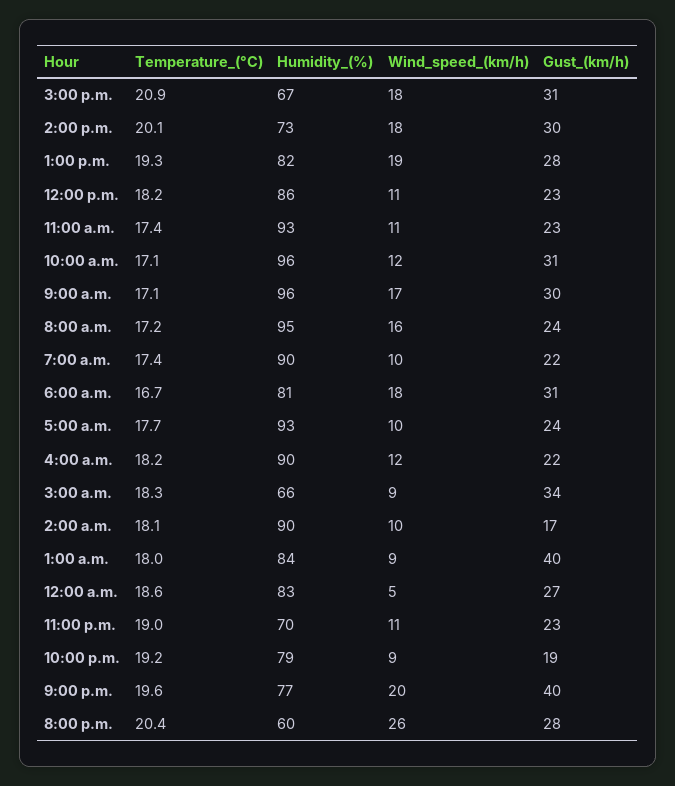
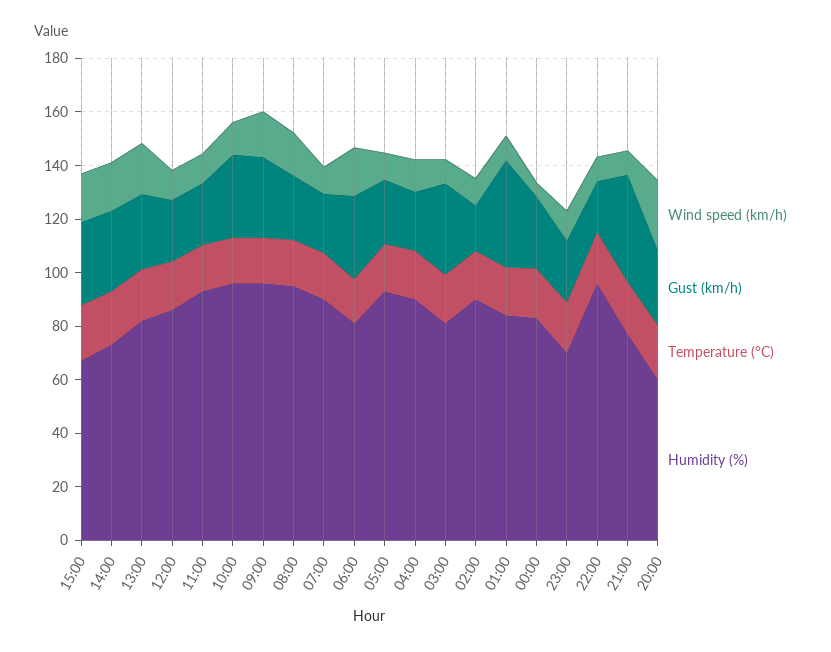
  {
    "Temperature_(°C)": {
      "3:00 p.m.": 20.9,
      "2:00 p.m.": 20.1,
      "1:00 p.m.": 19.3,
      "12:00 p.m.": 18.2,
      "11:00 a.m.": 17.4,
      "10:00 a.m.": 17.1,
      "9:00 a.m.": 17.1,
      "8:00 a.m.": 17.2,
      "7:00 a.m.": 17.4,
      "6:00 a.m.": 16.7,
      "5:00 a.m.": 17.7,
      "4:00 a.m.": 18.2,
      "3:00 a.m.": 18.3,
      "2:00 a.m.": 18.1,
      "1:00 a.m.": 18,
      "12:00 a.m.": 18.6,
      "11:00 p.m.": 19,
      "10:00 p.m.": 19.2,
      "9:00 p.m.": 19.6,
      "8:00 p.m.": 20.4
    },
    "Humidity_(%)": {
      "3:00 p.m.": 67,
      "2:00 p.m.": 73,
      "1:00 p.m.": 82,
      "12:00 p.m.": 86,
      "11:00 a.m.": 93,
      "10:00 a.m.": 96,
      "9:00 a.m.": 96,
      "8:00 a.m.": 95,
      "7:00 a.m.": 90,
      "6:00 a.m.": 81,
      "5:00 a.m.": 93,
      "4:00 a.m.": 90,
-     "3:00 a.m.": 66,
+     "3:00 a.m.": 80,
      "2:00 a.m.": 90,
      "1:00 a.m.": 84,
      "12:00 a.m.": 83,
      "11:00 p.m.": 70,
-     "10:00 p.m.": 79,
+     "10:00 p.m.": 95,
      "9:00 p.m.": 77,
      "8:00 p.m.": 60
    },
    "Wind_speed_(km/h)": {
      "3:00 p.m.": 18,
      "2:00 p.m.": 18,
      "1:00 p.m.": 19,
      "12:00 p.m.": 11,
      "11:00 a.m.": 11,
      "10:00 a.m.": 12,
      "9:00 a.m.": 17,
      "8:00 a.m.": 16,
      "7:00 a.m.": 10,
      "6:00 a.m.": 18,
      "5:00 a.m.": 10,
      "4:00 a.m.": 12,
      "3:00 a.m.": 9,
      "2:00 a.m.": 10,
      "1:00 a.m.": 9,
      "12:00 a.m.": 5,
      "11:00 p.m.": 11,
      "10:00 p.m.": 9,
-     "9:00 p.m.": 20,
+     "9:00 p.m.": 10,
      "8:00 p.m.": 26
    },
    "Gust_(km/h)": {
      "3:00 p.m.": 31,
      "2:00 p.m.": 30,
      "1:00 p.m.": 28,
      "12:00 p.m.": 23,
      "11:00 a.m.": 23,
      "10:00 a.m.": 31,
      "9:00 a.m.": 30,
      "8:00 a.m.": 24,
      "7:00 a.m.": 22,
      "6:00 a.m.": 31,
      "5:00 a.m.": 24,
      "4:00 a.m.": 22,
      "3:00 a.m.": 34,
      "2:00 a.m.": 17,
      "1:00 a.m.": 40,
      "12:00 a.m.": 27,
      "11:00 p.m.": 23,
      "10:00 p.m.": 19,
      "9:00 p.m.": 40,
      "8:00 p.m.": 28
    }
  }

